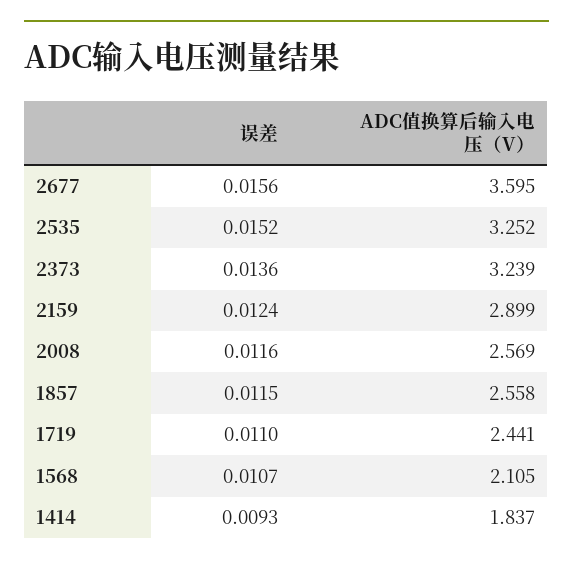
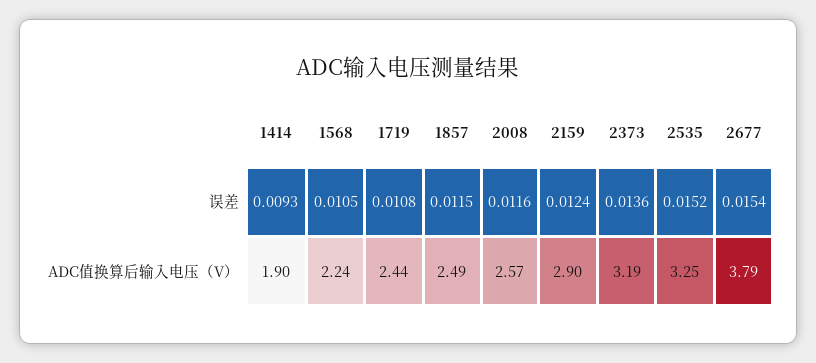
  {
    "误差": {
-     "2677": 0.0156,
+     "2677": 0.0154,
      "2535": 0.0152,
      "2373": 0.0136,
      "2159": 0.0124,
      "2008": 0.0116,
      "1857": 0.0115,
-     "1719": 0.011,
+     "1719": 0.0108,
-     "1568": 0.0107,
+     "1568": 0.0105,
      "1414": 0.0093
    },
    "ADC值换算后输入电压（V）": {
-     "2677": 3.595,
+     "2677": 3.79,
      "2535": 3.252,
-     "2373": 3.239,
+     "2373": 3.19,
      "2159": 2.899,
      "2008": 2.569,
-     "1857": 2.558,
+     "1857": 2.49,
      "1719": 2.441,
-     "1568": 2.105,
+     "1568": 2.24,
-     "1414": 1.837
+     "1414": 1.9
    }
  }

